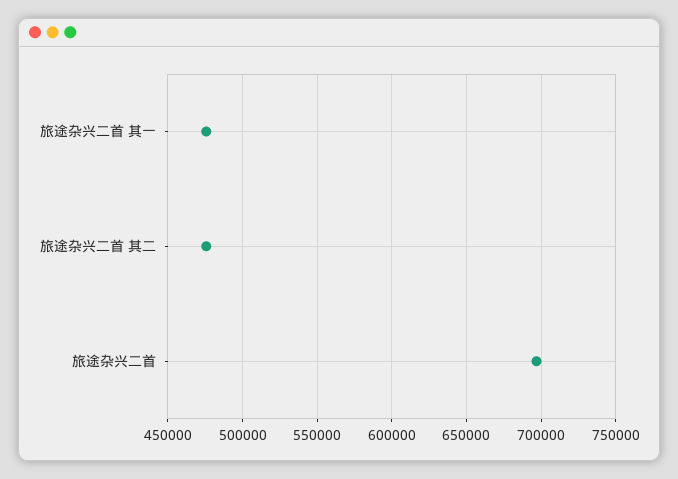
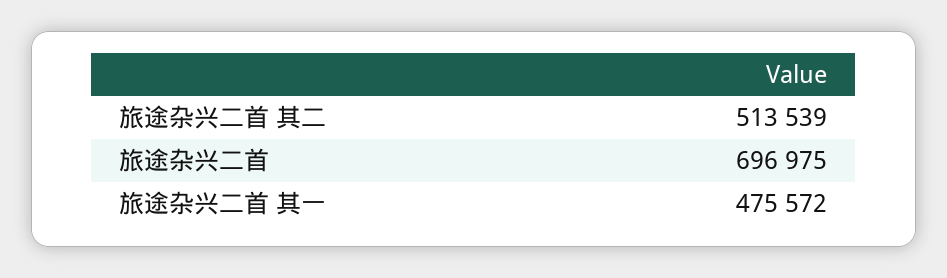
  {
    "旅途杂兴二首 其一": 475572,
-   "旅途杂兴二首 其二": 475000,
+   "旅途杂兴二首 其二": 513539,
    "旅途杂兴二首": 696975
  }

